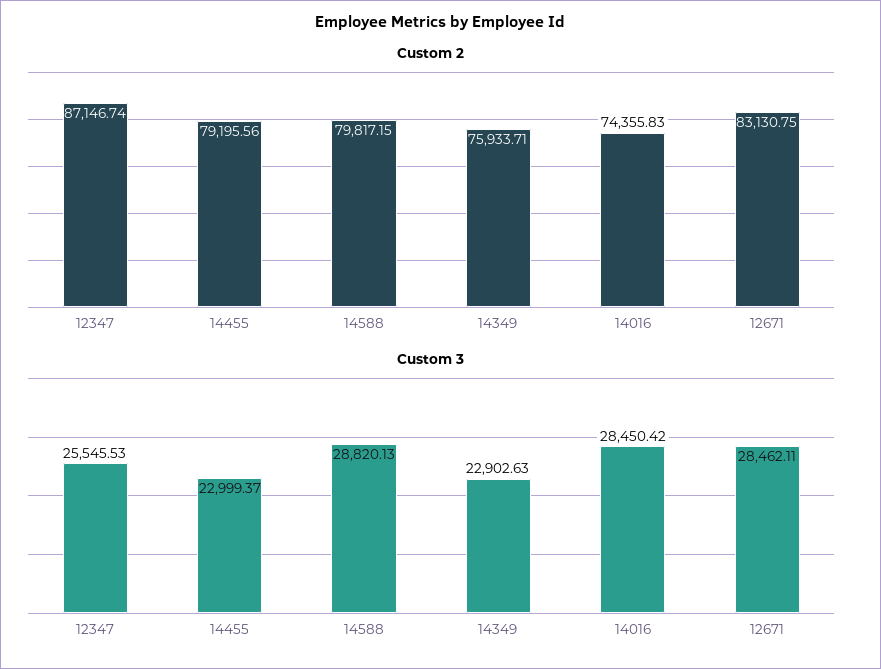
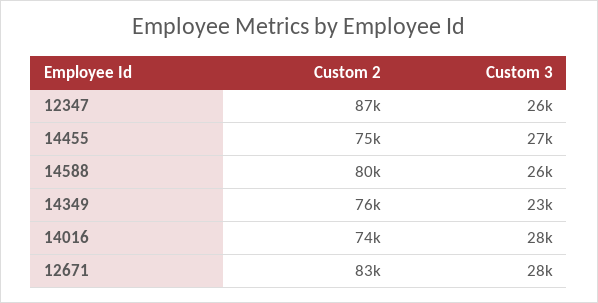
  {
    "Custom 2": {
      "12347": 87146.74,
-     "14455": 79195.56,
+     "14455": 75000,
      "14588": 79817.15,
      "14349": 75933.71,
      "14016": 74355.83,
      "12671": 83130.75
    },
    "Custom 3": {
      "12347": 25545.53,
-     "14455": 22999.37,
+     "14455": 27000,
-     "14588": 28820.13,
+     "14588": 26000,
      "14349": 22902.63,
      "14016": 28450.42,
      "12671": 28462.11
    }
  }

